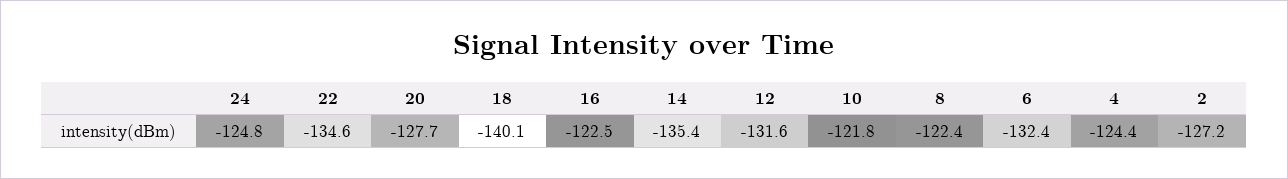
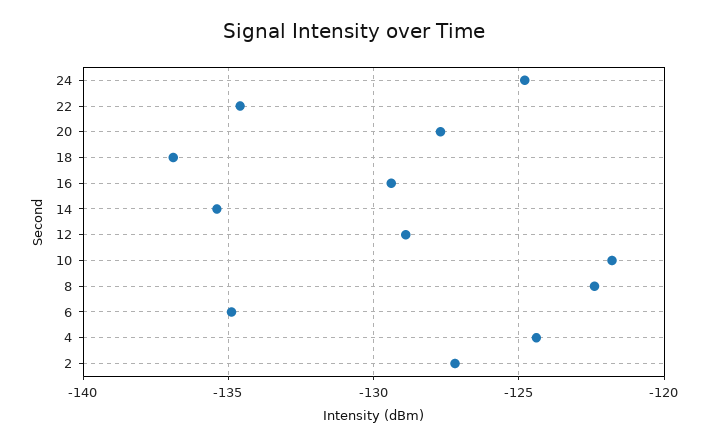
  {
    "24": -124.8,
    "22": -134.6,
    "20": -127.7,
-   "18": -140.1,
+   "18": -137,
-   "16": -122.5,
+   "16": -129.5,
    "14": -135.4,
-   "12": -131.6,
+   "12": -129,
    "10": -121.8,
    "8": -122.4,
-   "6": -132.4,
+   "6": -135,
    "4": -124.4,
    "2": -127.2
  }

